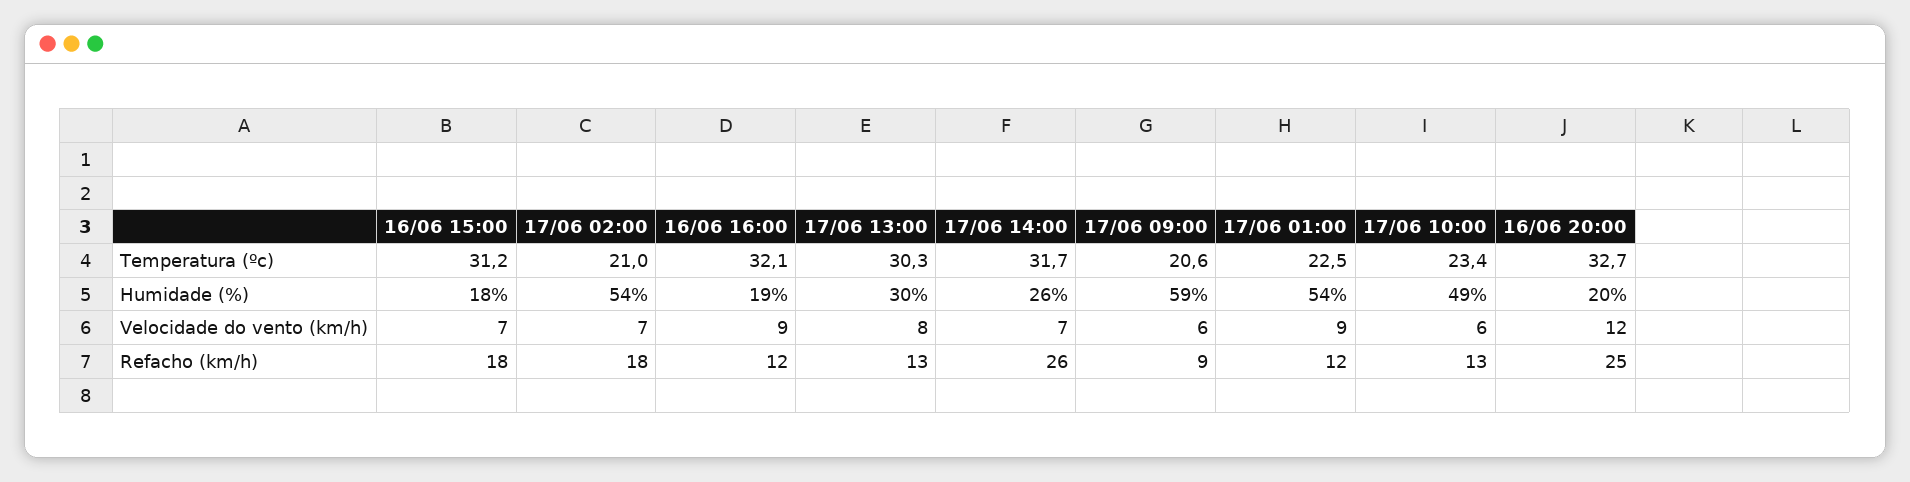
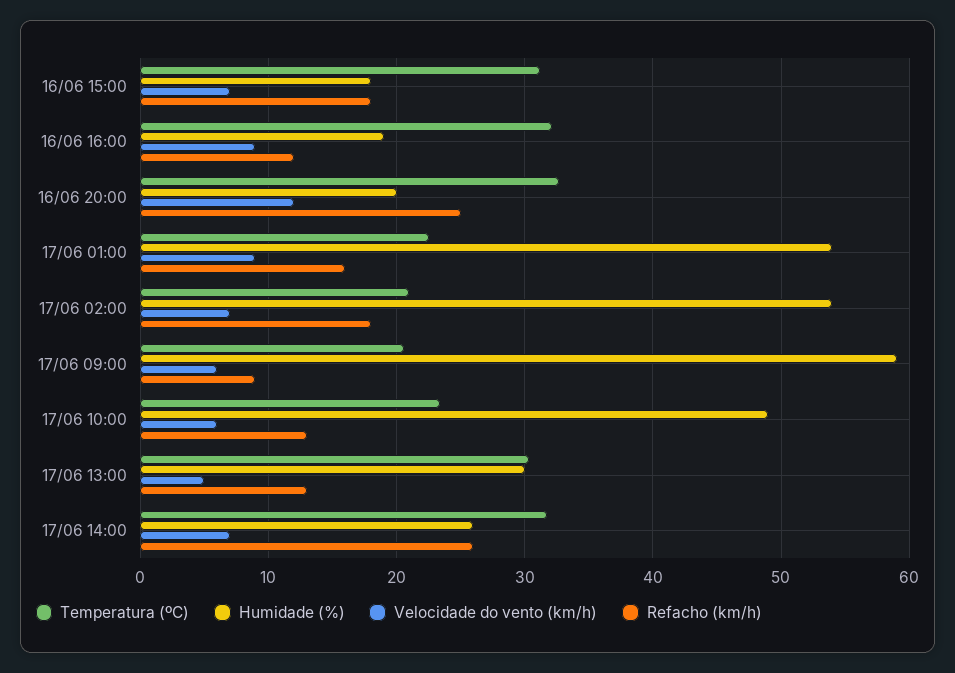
  {
    "Temperatura (ºc)": {
      "16/06 15:00": 31.2,
      "17/06 02:00": 21,
      "16/06 16:00": 32.1,
      "17/06 13:00": 30.3,
      "17/06 14:00": 31.7,
      "17/06 09:00": 20.6,
      "17/06 01:00": 22.5,
      "17/06 10:00": 23.4,
      "16/06 20:00": 32.7
    },
    "Humidade (%)": {
      "16/06 15:00": 18,
      "17/06 02:00": 54,
      "16/06 16:00": 19,
      "17/06 13:00": 30,
      "17/06 14:00": 26,
      "17/06 09:00": 59,
      "17/06 01:00": 54,
      "17/06 10:00": 49,
      "16/06 20:00": 20
    },
    "Velocidade do vento (km/h)": {
      "16/06 15:00": 7,
      "17/06 02:00": 7,
      "16/06 16:00": 9,
-     "17/06 13:00": 8,
+     "17/06 13:00": 5,
      "17/06 14:00": 7,
      "17/06 09:00": 6,
      "17/06 01:00": 9,
      "17/06 10:00": 6,
      "16/06 20:00": 12
    },
    "Refacho (km/h)": {
      "16/06 15:00": 18,
      "17/06 02:00": 18,
      "16/06 16:00": 12,
      "17/06 13:00": 13,
      "17/06 14:00": 26,
      "17/06 09:00": 9,
-     "17/06 01:00": 12,
+     "17/06 01:00": 16,
      "17/06 10:00": 13,
      "16/06 20:00": 25
    }
  }

